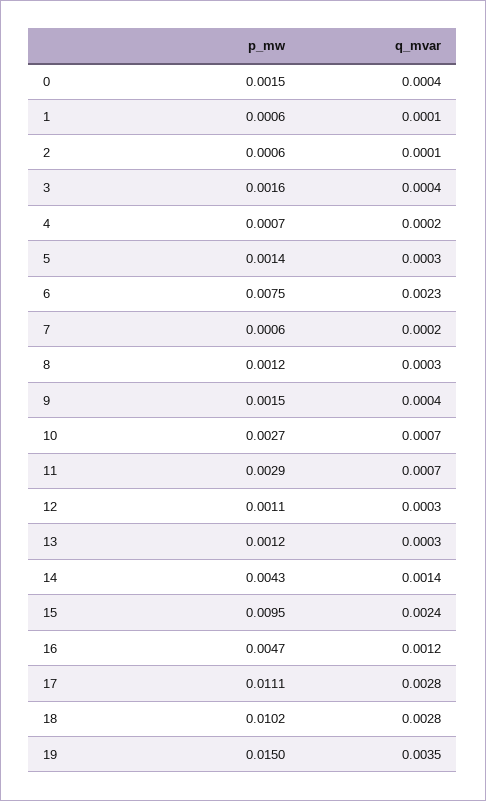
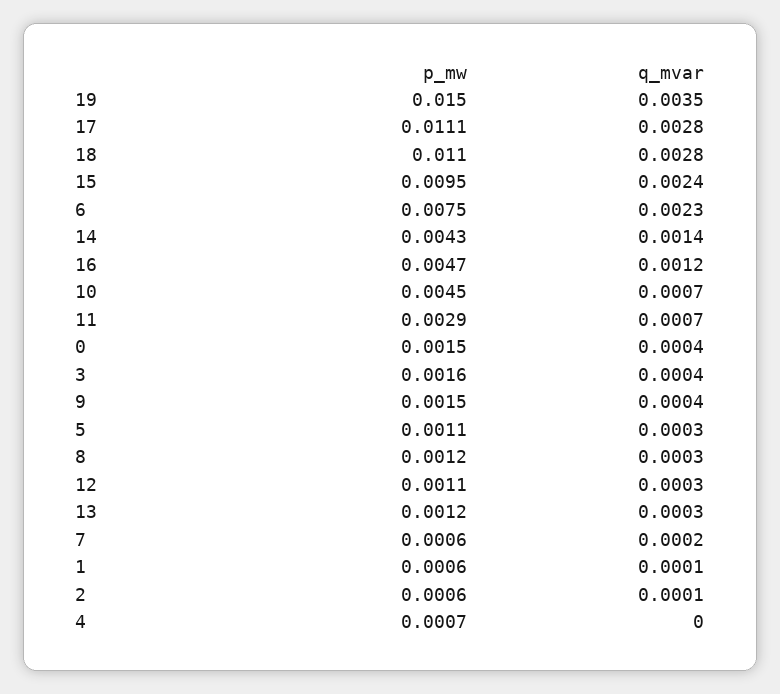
  {
    "p_mw": {
      "0": 0.0015,
      "1": 0.0006,
      "2": 0.0006,
      "3": 0.0016,
      "4": 0.0007,
-     "5": 0.0014,
+     "5": 0.0011,
      "6": 0.0075,
      "7": 0.0006,
      "8": 0.0012,
      "9": 0.0015,
-     "10": 0.0027,
+     "10": 0.0045,
      "11": 0.0029,
      "12": 0.0011,
      "13": 0.0012,
      "14": 0.0043,
      "15": 0.0095,
      "16": 0.0047,
      "17": 0.0111,
-     "18": 0.0102,
+     "18": 0.011,
      "19": 0.015
    },
    "q_mvar": {
      "0": 0.0004,
      "1": 0.0001,
      "2": 0.0001,
      "3": 0.0004,
-     "4": 0.0002,
+     "4": 0,
      "5": 0.0003,
      "6": 0.0023,
      "7": 0.0002,
      "8": 0.0003,
      "9": 0.0004,
      "10": 0.0007,
      "11": 0.0007,
      "12": 0.0003,
      "13": 0.0003,
      "14": 0.0014,
      "15": 0.0024,
      "16": 0.0012,
      "17": 0.0028,
      "18": 0.0028,
      "19": 0.0035
    }
  }

